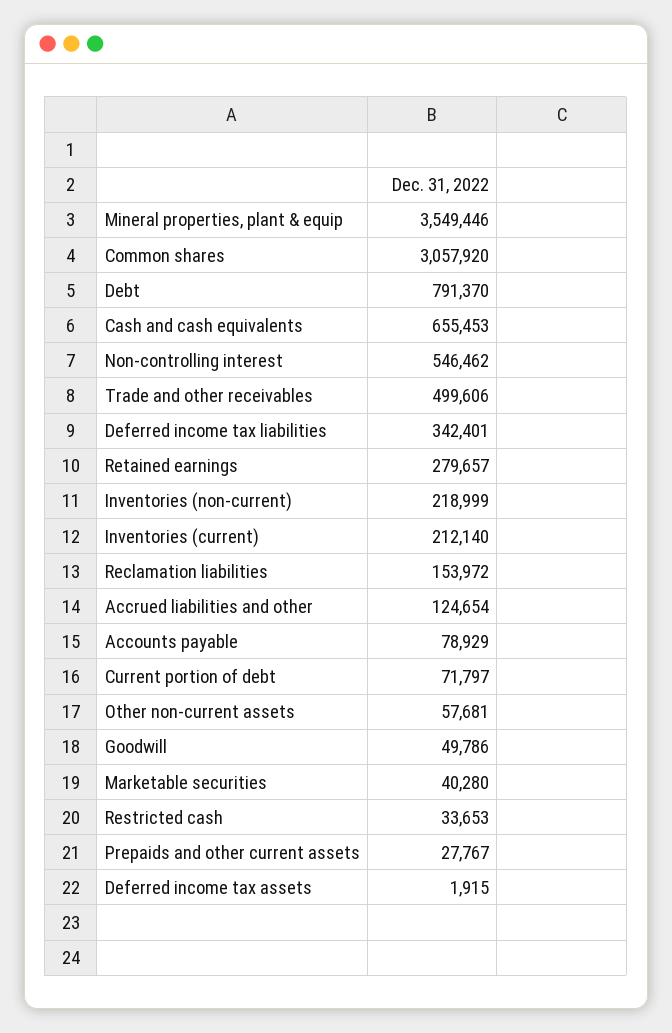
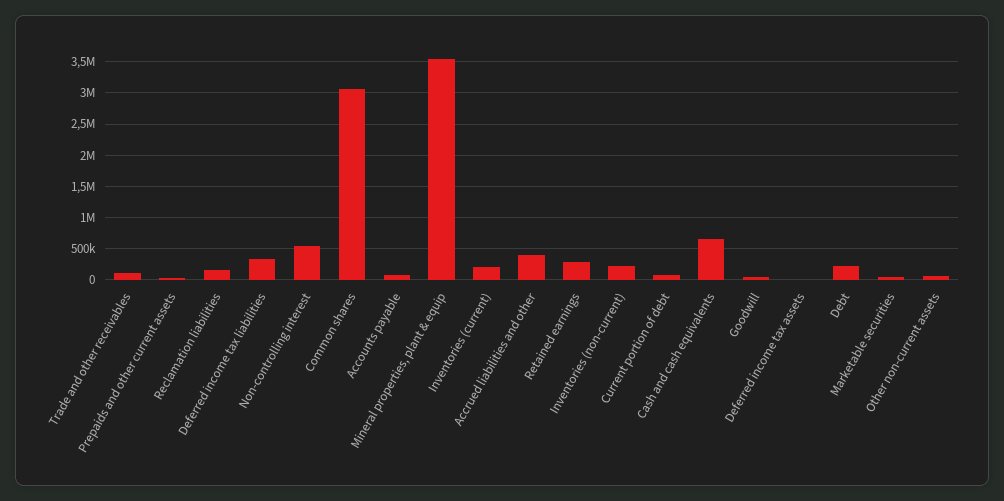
  {
    "Mineral properties, plant & equip": 3549446,
    "Common shares": 3057920,
-   "Debt": 791370,
+   "Debt": 200000,
    "Cash and cash equivalents": 655453,
    "Non-controlling interest": 546462,
-   "Trade and other receivables": 499606,
+   "Trade and other receivables": 100000,
    "Deferred income tax liabilities": 342401,
    "Retained earnings": 279657,
    "Inventories (non-current)": 218999,
    "Inventories (current)": 212140,
    "Reclamation liabilities": 153972,
-   "Accrued liabilities and other": 124654,
+   "Accrued liabilities and other": 400000,
    "Accounts payable": 78929,
    "Current portion of debt": 71797,
    "Other non-current assets": 57681,
    "Goodwill": 49786,
    "Marketable securities": 40280,
-   "Restricted cash": 33653,
    "Prepaids and other current assets": 27767,
    "Deferred income tax assets": 1915
  }

